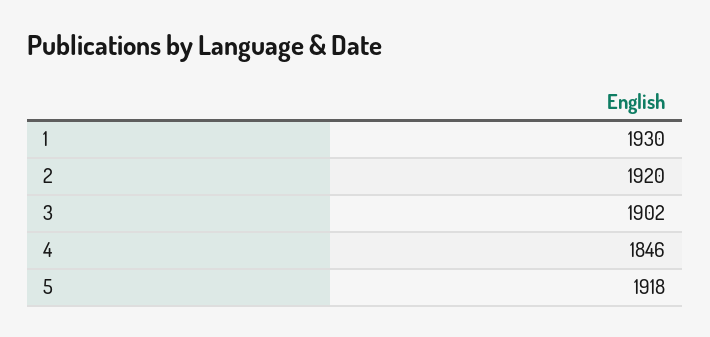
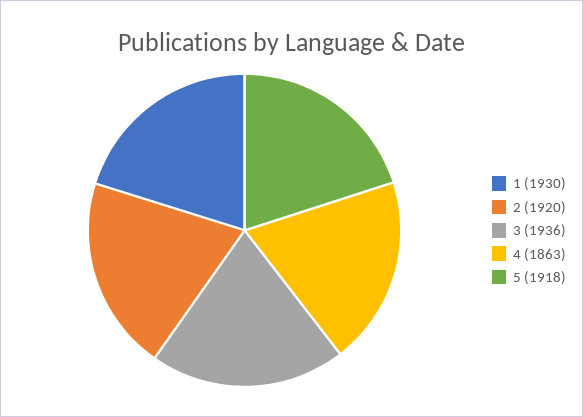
  {
    "1": 1930,
    "2": 1920,
-   "3": 1902,
+   "3": 1936,
-   "4": 1846,
+   "4": 1863,
    "5": 1918
  }

